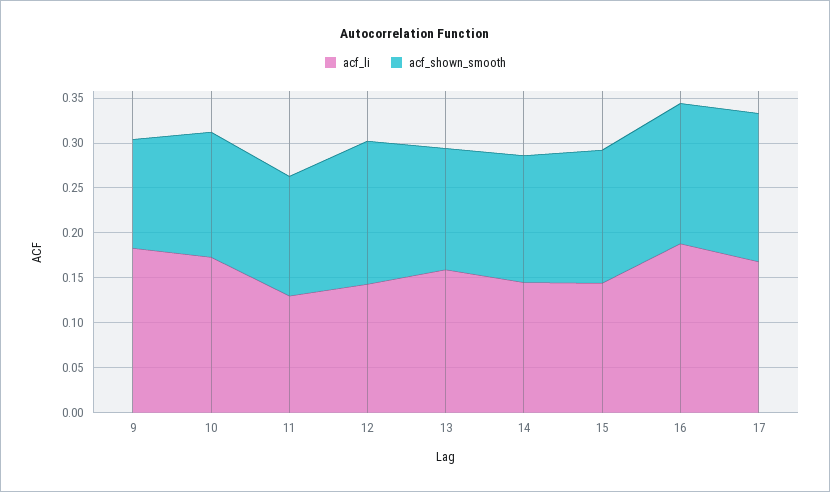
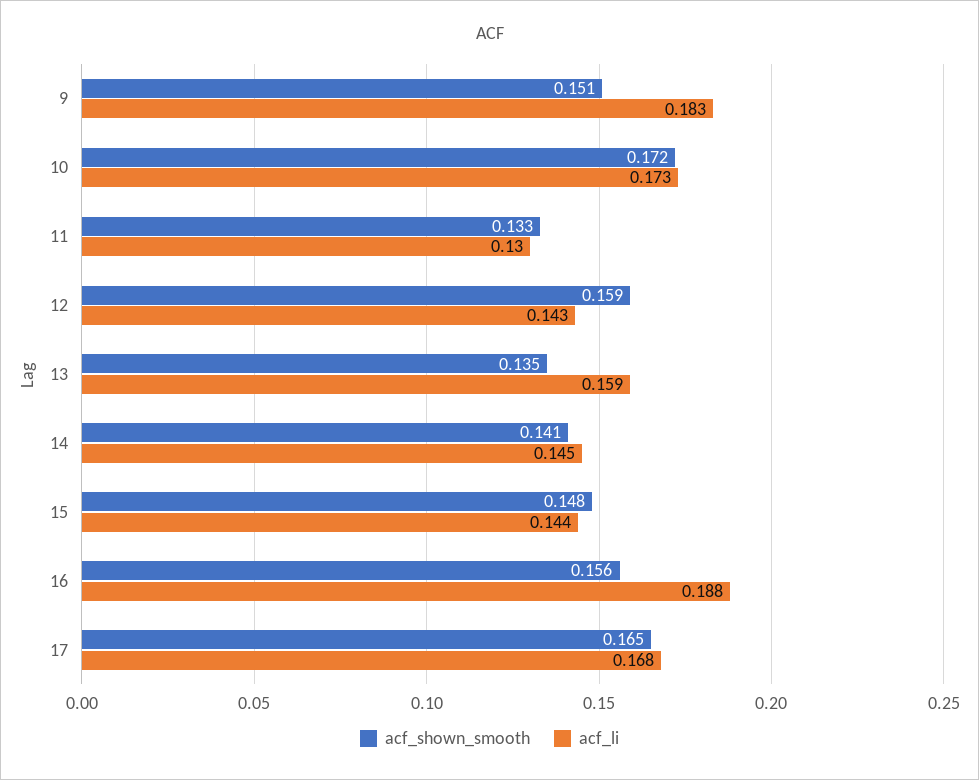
  {
    "acf_li": {
      "9": 0.183,
      "10": 0.173,
      "11": 0.13,
      "12": 0.143,
      "13": 0.159,
      "14": 0.145,
      "15": 0.144,
      "16": 0.188,
      "17": 0.168
    },
    "acf_shown_smooth": {
-     "9": 0.12,
+     "9": 0.151,
-     "10": 0.14,
+     "10": 0.172,
      "11": 0.133,
      "12": 0.159,
      "13": 0.135,
      "14": 0.141,
      "15": 0.148,
      "16": 0.156,
      "17": 0.165
    }
  }

